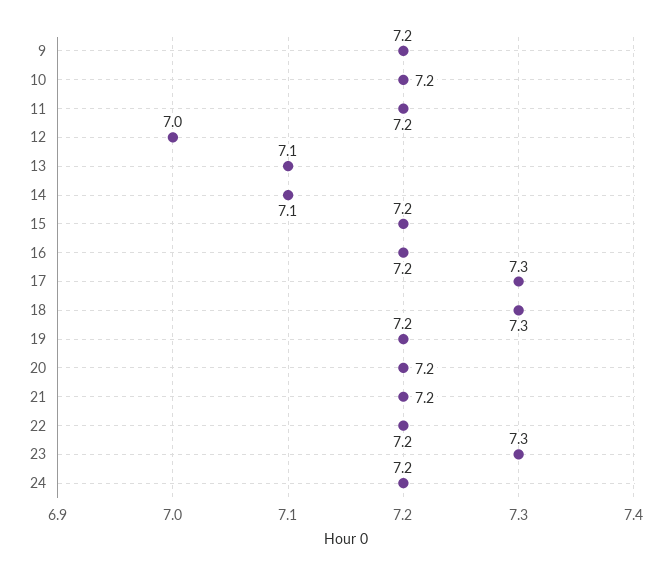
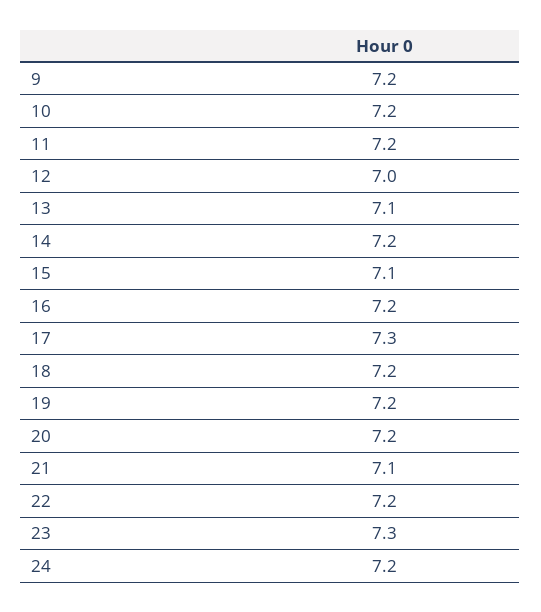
  {
    "9": 7.2,
    "10": 7.2,
    "11": 7.2,
    "12": 7,
    "13": 7.1,
-   "14": 7.1,
+   "14": 7.2,
-   "15": 7.2,
+   "15": 7.1,
    "16": 7.2,
    "17": 7.3,
-   "18": 7.3,
+   "18": 7.2,
    "19": 7.2,
    "20": 7.2,
-   "21": 7.2,
+   "21": 7.1,
    "22": 7.2,
    "23": 7.3,
    "24": 7.2
  }

